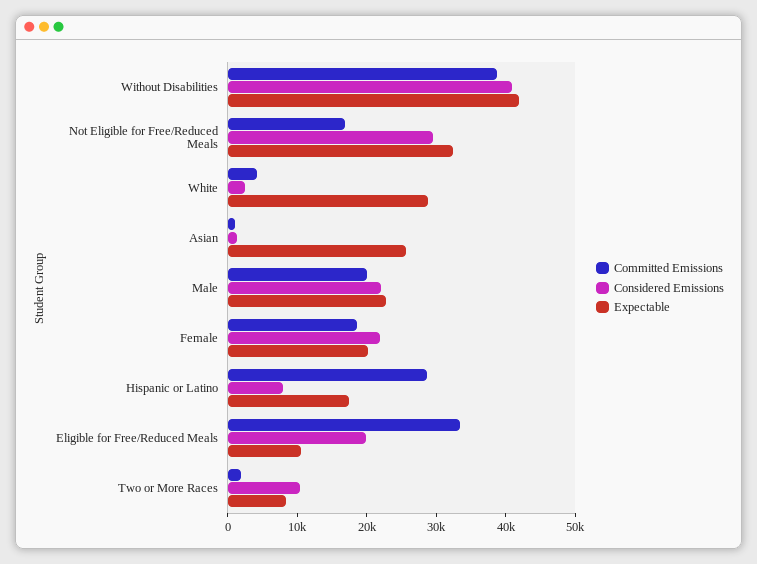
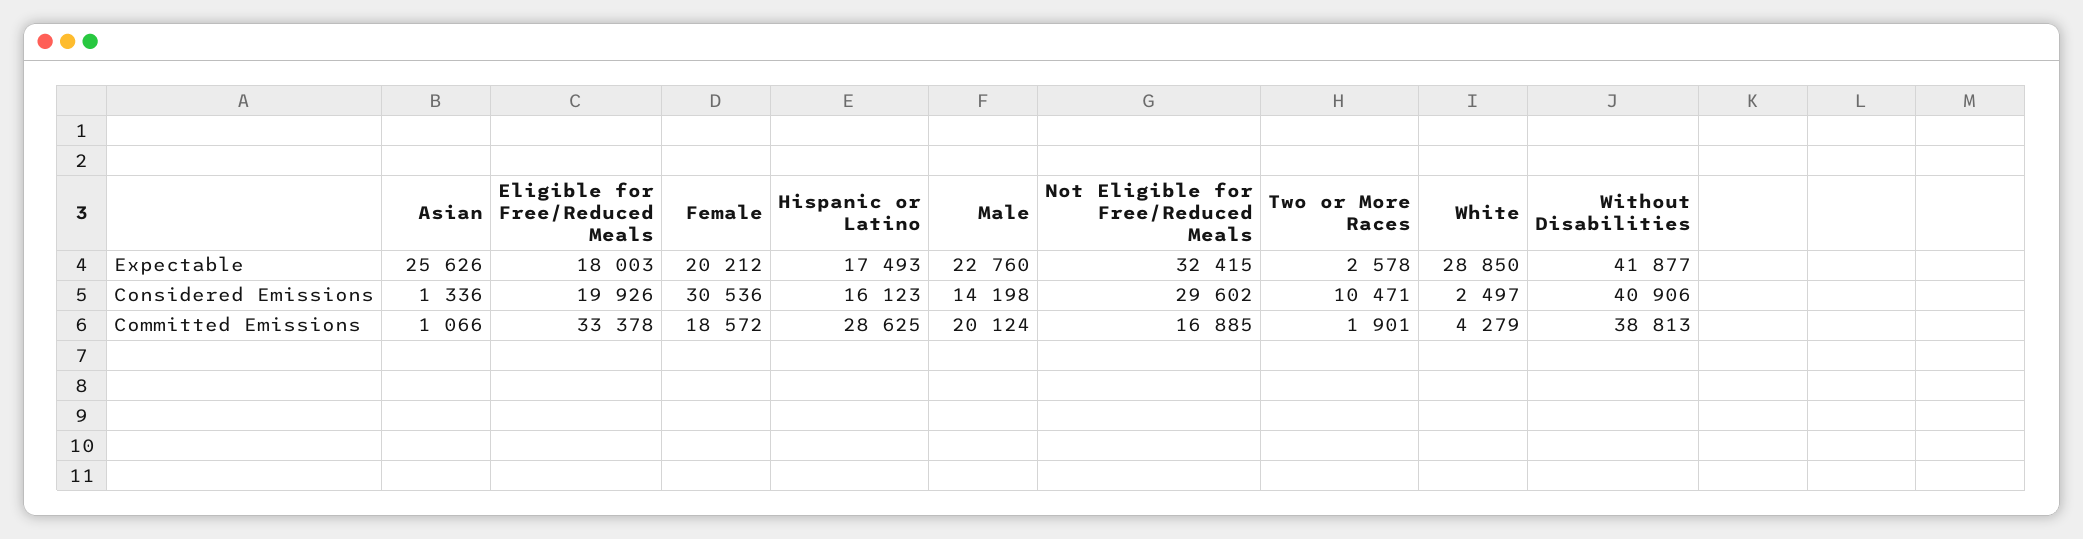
  {
    "Committed Emissions": {
      "Without Disabilities": 38813,
      "Not Eligible for Free/Reduced Meals": 16885,
      "White": 4279,
      "Asian": 1066,
      "Male": 20124,
      "Female": 18572,
      "Hispanic or Latino": 28625,
      "Eligible for Free/Reduced Meals": 33378,
      "Two or More Races": 1901
    },
    "Considered Emissions": {
      "Without Disabilities": 40906,
      "Not Eligible for Free/Reduced Meals": 29602,
      "White": 2497,
      "Asian": 1336,
-     "Male": 22000,
+     "Male": 14198,
-     "Female": 22000,
+     "Female": 30536,
-     "Hispanic or Latino": 8000,
+     "Hispanic or Latino": 16123,
      "Eligible for Free/Reduced Meals": 19926,
      "Two or More Races": 10471
    },
    "Expectable": {
      "Without Disabilities": 41877,
      "Not Eligible for Free/Reduced Meals": 32415,
      "White": 28850,
      "Asian": 25626,
      "Male": 22760,
      "Female": 20212,
      "Hispanic or Latino": 17493,
-     "Eligible for Free/Reduced Meals": 10000,
+     "Eligible for Free/Reduced Meals": 18003,
-     "Two or More Races": 8000
+     "Two or More Races": 2578
    }
  }

